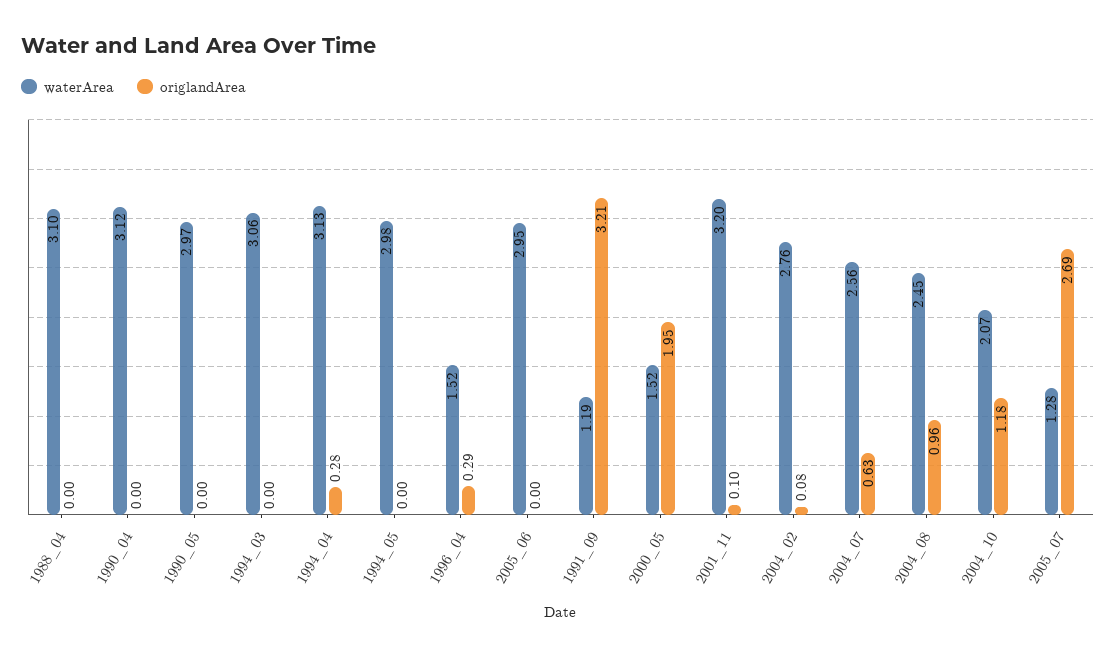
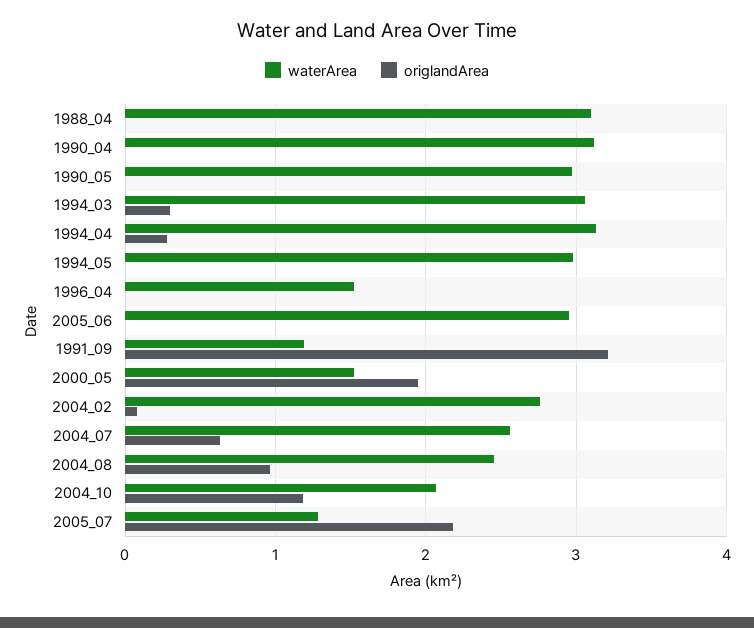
  {
    "waterArea": {
      "1988_04": 3.1,
      "1990_04": 3.12,
      "1990_05": 2.97,
      "1994_03": 3.06,
      "1994_04": 3.13,
      "1994_05": 2.98,
      "1996_04": 1.52,
      "2005_06": 2.95,
      "1991_09": 1.19,
      "2000_05": 1.52,
-     "2001_11": 3.2,
      "2004_02": 2.76,
      "2004_07": 2.56,
      "2004_08": 2.45,
      "2004_10": 2.07,
      "2005_07": 1.28
    },
    "origlandArea": {
      "1988_04": 0,
      "1990_04": 0,
      "1990_05": 0,
-     "1994_03": 0,
+     "1994_03": 0.3,
      "1994_04": 0.28,
      "1994_05": 0,
-     "1996_04": 0.29,
+     "1996_04": 0,
      "2005_06": 0,
      "1991_09": 3.21,
      "2000_05": 1.95,
-     "2001_11": 0.1,
      "2004_02": 0.08,
      "2004_07": 0.63,
      "2004_08": 0.96,
      "2004_10": 1.18,
-     "2005_07": 2.69
+     "2005_07": 2.2
    }
  }

